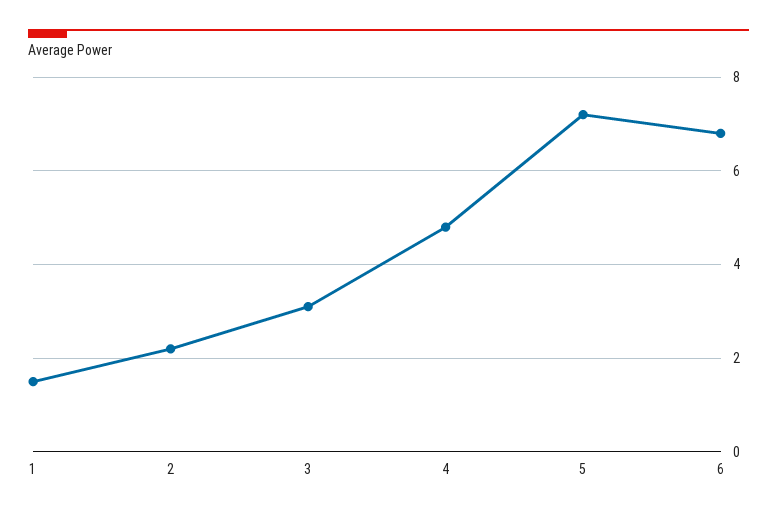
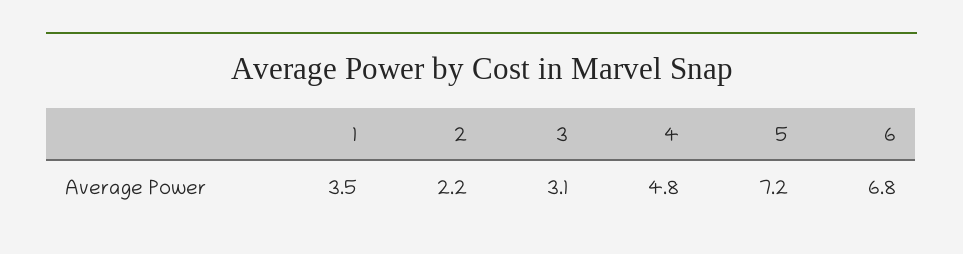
  {
-   "1": 1.5,
+   "1": 3.5,
    "2": 2.2,
    "3": 3.1,
    "4": 4.8,
    "5": 7.2,
    "6": 6.8
  }

